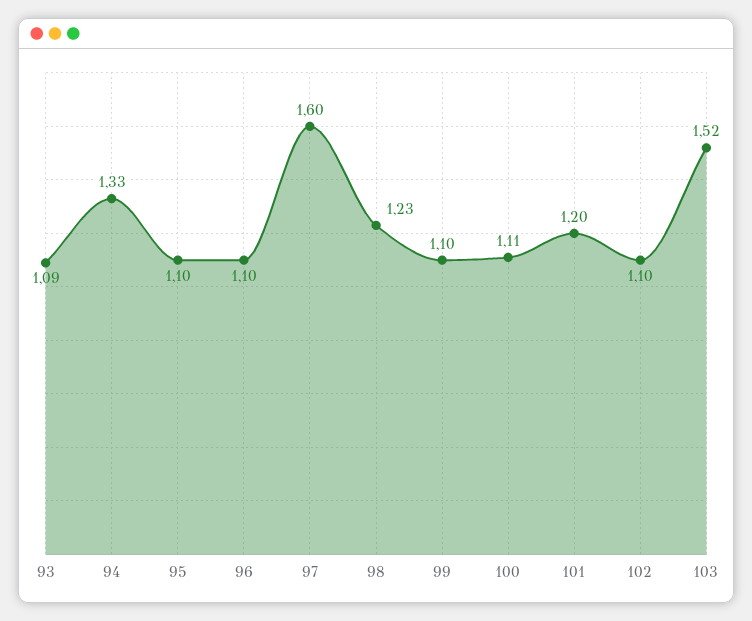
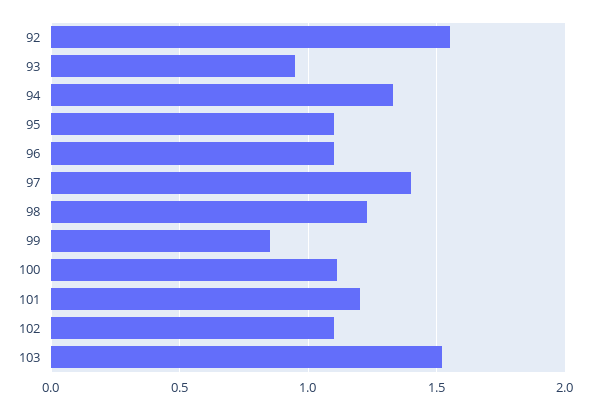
  {
-   "93": 1.09,
+   "93": 0.95,
    "94": 1.33,
    "95": 1.1,
    "96": 1.1,
-   "97": 1.6,
+   "97": 1.4,
    "98": 1.23,
-   "99": 1.1,
+   "99": 0.85,
    "100": 1.11,
    "101": 1.2,
    "102": 1.1,
-   "103": 1.52
+   "103": 1.52,
+   "92": 1.55
  }

